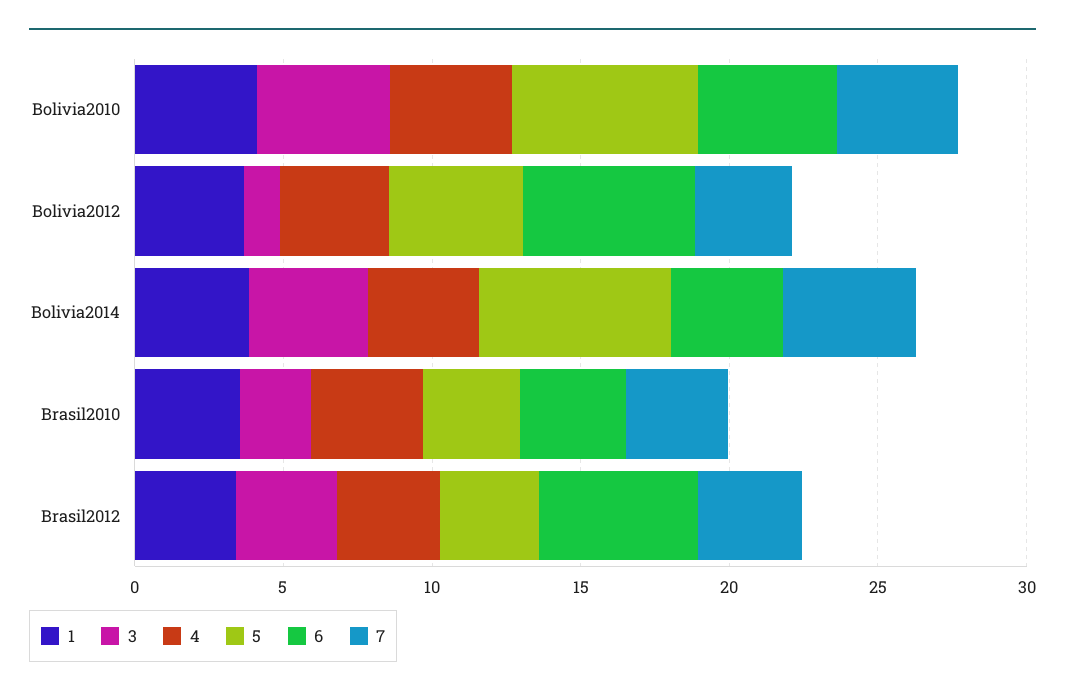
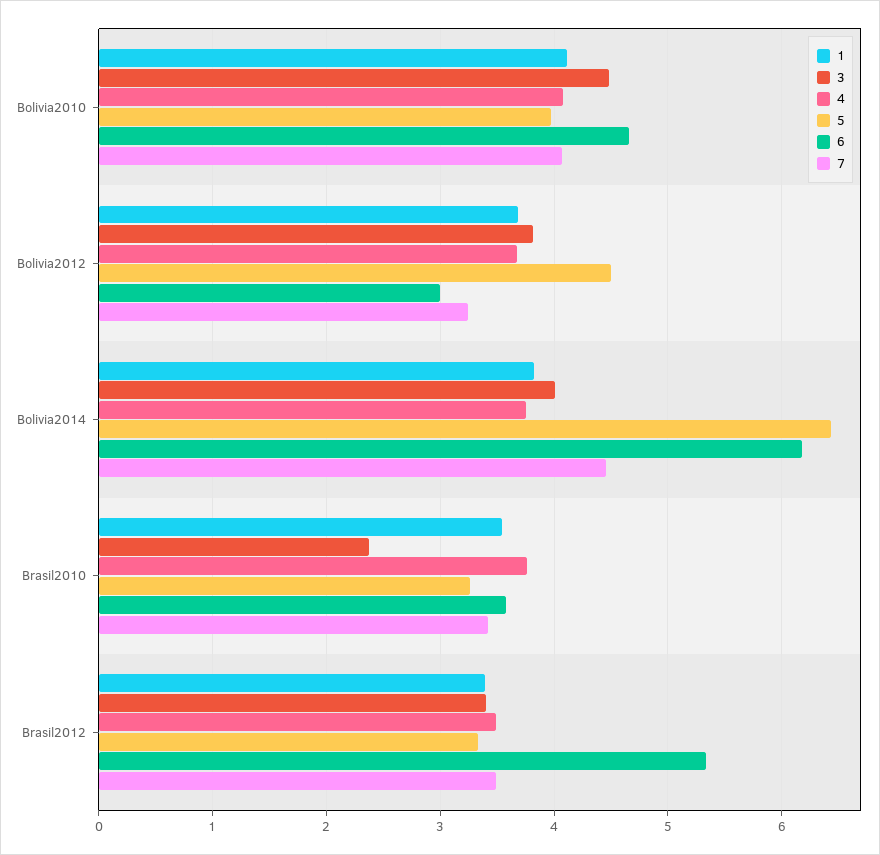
  {
    "1": {
      "Bolivia2010": 4.1,
      "Bolivia2012": 3.7,
      "Bolivia2014": 3.8,
      "Brasil2010": 3.5,
      "Brasil2012": 3.4
    },
    "3": {
      "Bolivia2010": 4.5,
-     "Bolivia2012": 1,
+     "Bolivia2012": 3.8,
      "Bolivia2014": 4,
      "Brasil2010": 2.4,
      "Brasil2012": 3.4
    },
    "4": {
      "Bolivia2010": 4.1,
      "Bolivia2012": 3.7,
      "Bolivia2014": 3.8,
      "Brasil2010": 3.8,
      "Brasil2012": 3.5
    },
    "5": {
-     "Bolivia2010": 6,
+     "Bolivia2010": 4,
      "Bolivia2012": 4.5,
      "Bolivia2014": 6.4,
      "Brasil2010": 3.3,
      "Brasil2012": 3.3
    },
    "6": {
      "Bolivia2010": 4.7,
-     "Bolivia2012": 6,
+     "Bolivia2012": 3,
-     "Bolivia2014": 4,
+     "Bolivia2014": 6.2,
      "Brasil2010": 3.6,
      "Brasil2012": 5.3
    },
    "7": {
      "Bolivia2010": 4.1,
      "Bolivia2012": 3.2,
      "Bolivia2014": 4.5,
      "Brasil2010": 3.4,
      "Brasil2012": 3.5
    }
  }

